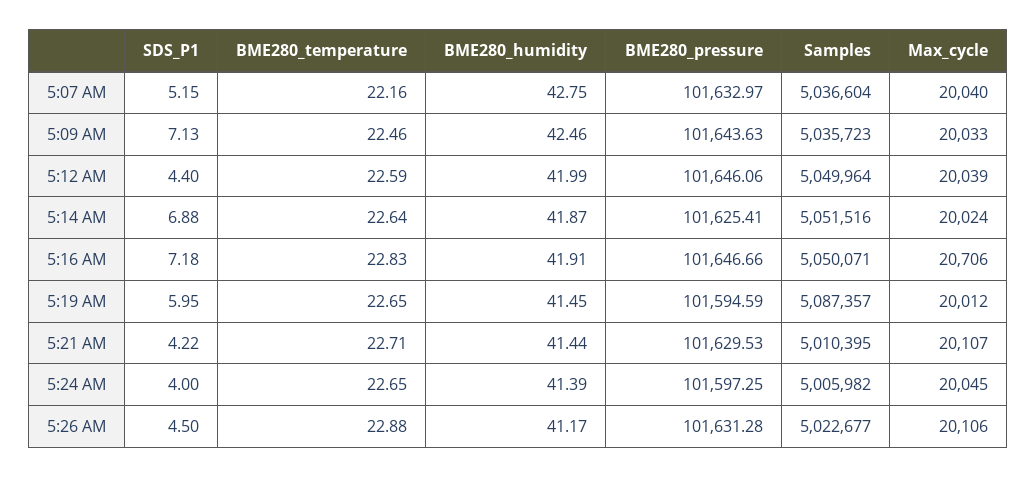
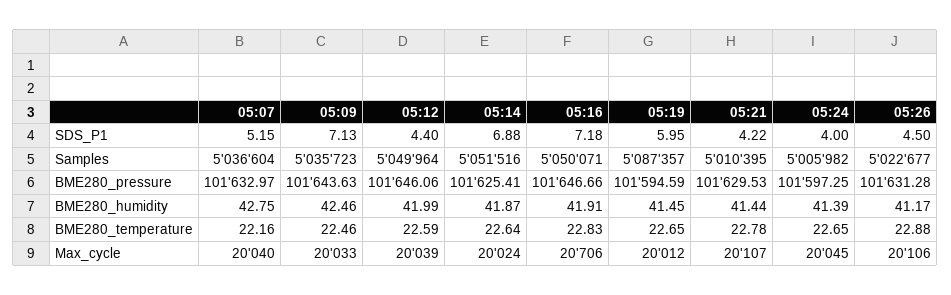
  {
    "SDS_P1": {
      "5:07 AM": 5.15,
      "5:09 AM": 7.13,
      "5:12 AM": 4.4,
      "5:14 AM": 6.88,
      "5:16 AM": 7.18,
      "5:19 AM": 5.95,
      "5:21 AM": 4.22,
      "5:24 AM": 4,
      "5:26 AM": 4.5
    },
    "BME280_temperature": {
      "5:07 AM": 22.16,
      "5:09 AM": 22.46,
      "5:12 AM": 22.59,
      "5:14 AM": 22.64,
      "5:16 AM": 22.83,
      "5:19 AM": 22.65,
-     "5:21 AM": 22.71,
+     "5:21 AM": 22.78,
      "5:24 AM": 22.65,
      "5:26 AM": 22.88
    },
    "BME280_humidity": {
      "5:07 AM": 42.75,
      "5:09 AM": 42.46,
      "5:12 AM": 41.99,
      "5:14 AM": 41.87,
      "5:16 AM": 41.91,
      "5:19 AM": 41.45,
      "5:21 AM": 41.44,
      "5:24 AM": 41.39,
      "5:26 AM": 41.17
    },
    "BME280_pressure": {
      "5:07 AM": 101632.97,
      "5:09 AM": 101643.63,
      "5:12 AM": 101646.06,
      "5:14 AM": 101625.41,
      "5:16 AM": 101646.66,
      "5:19 AM": 101594.59,
      "5:21 AM": 101629.53,
      "5:24 AM": 101597.25,
      "5:26 AM": 101631.28
    },
    "Samples": {
      "5:07 AM": 5036604,
      "5:09 AM": 5035723,
      "5:12 AM": 5049964,
      "5:14 AM": 5051516,
      "5:16 AM": 5050071,
      "5:19 AM": 5087357,
      "5:21 AM": 5010395,
      "5:24 AM": 5005982,
      "5:26 AM": 5022677
    },
    "Max_cycle": {
      "5:07 AM": 20040,
      "5:09 AM": 20033,
      "5:12 AM": 20039,
      "5:14 AM": 20024,
      "5:16 AM": 20706,
      "5:19 AM": 20012,
      "5:21 AM": 20107,
      "5:24 AM": 20045,
      "5:26 AM": 20106
    }
  }

